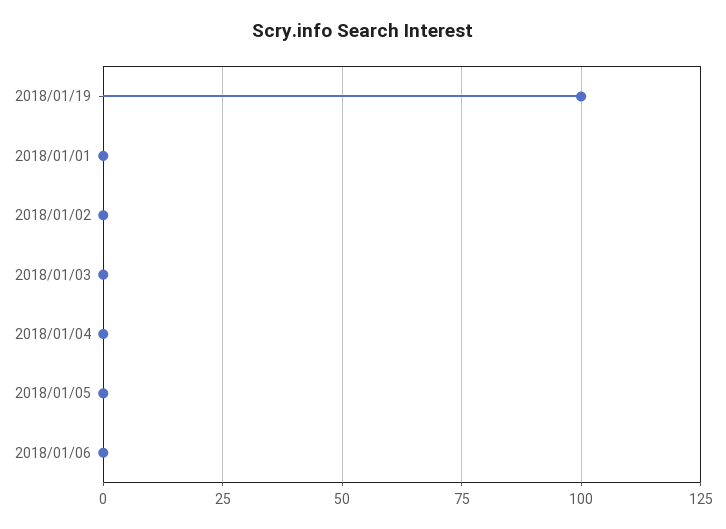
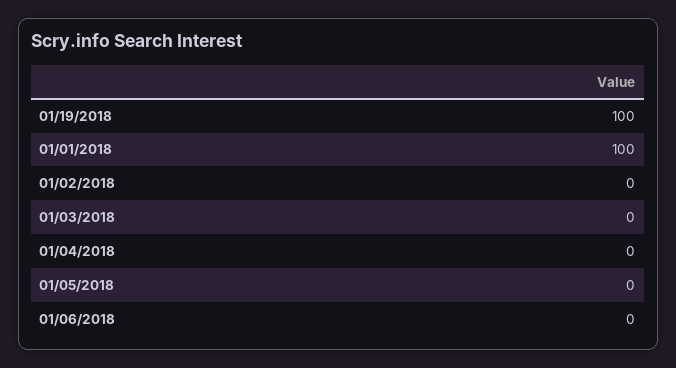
  {
    "2018/01/19": 100,
-   "2018/01/01": 0,
+   "2018/01/01": 100,
    "2018/01/02": 0,
    "2018/01/03": 0,
    "2018/01/04": 0,
    "2018/01/05": 0,
    "2018/01/06": 0
  }

